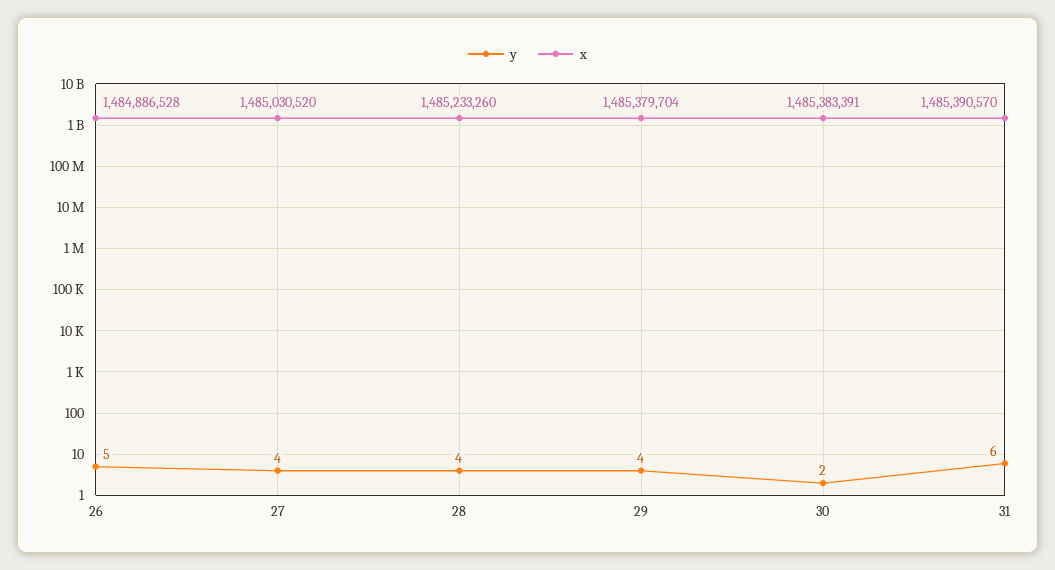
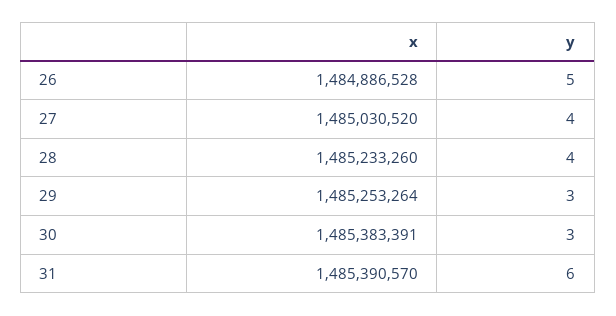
  {
    "y": {
      "26": 5,
      "27": 4,
      "28": 4,
-     "29": 4,
+     "29": 3,
-     "30": 2,
+     "30": 3,
      "31": 6
    },
    "x": {
      "26": 1484886528,
      "27": 1485030520,
      "28": 1485233260,
-     "29": 1485379704,
+     "29": 1485253264,
      "30": 1485383391,
      "31": 1485390570
    }
  }

